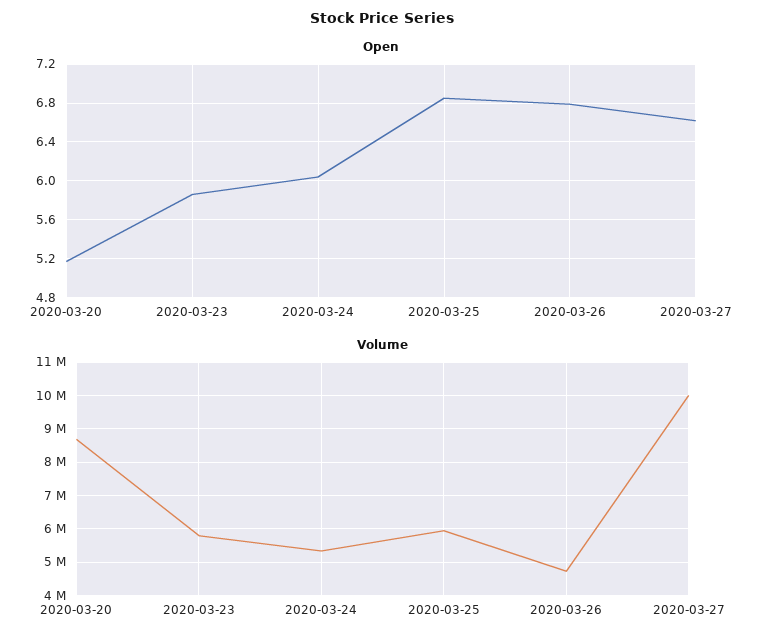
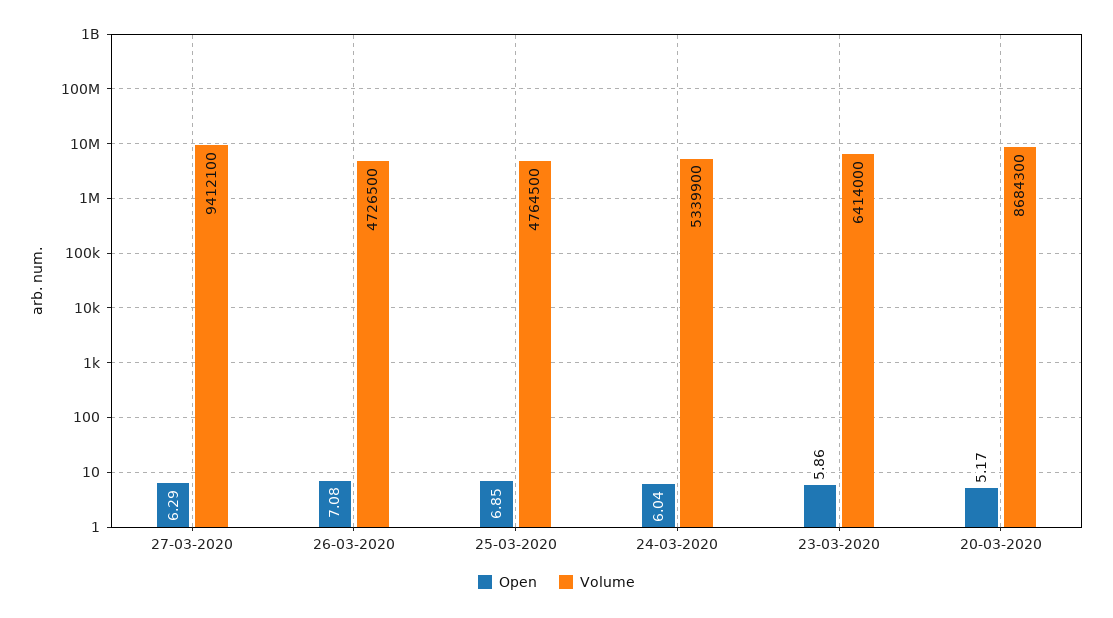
  {
    "Open": {
      "2020-03-20": 5.17,
      "2020-03-23": 5.86,
      "2020-03-24": 6.04,
      "2020-03-25": 6.85,
-     "2020-03-26": 6.8,
+     "2020-03-26": 7.08,
-     "2020-03-27": 6.6
+     "2020-03-27": 6.29
    },
    "Volume": {
      "2020-03-20": 8684300,
-     "2020-03-23": 5800000,
+     "2020-03-23": 6414000,
      "2020-03-24": 5339900,
-     "2020-03-25": 6000000,
+     "2020-03-25": 4764500,
      "2020-03-26": 4726500,
-     "2020-03-27": 10000000
+     "2020-03-27": 9412100
    }
  }

